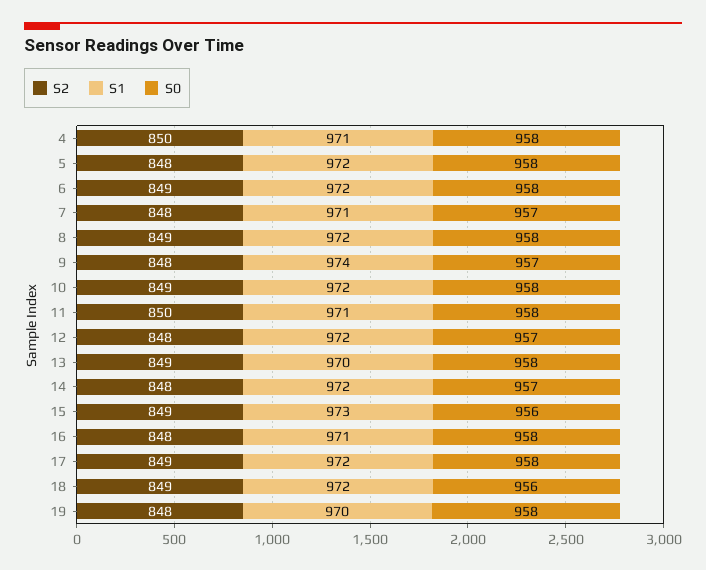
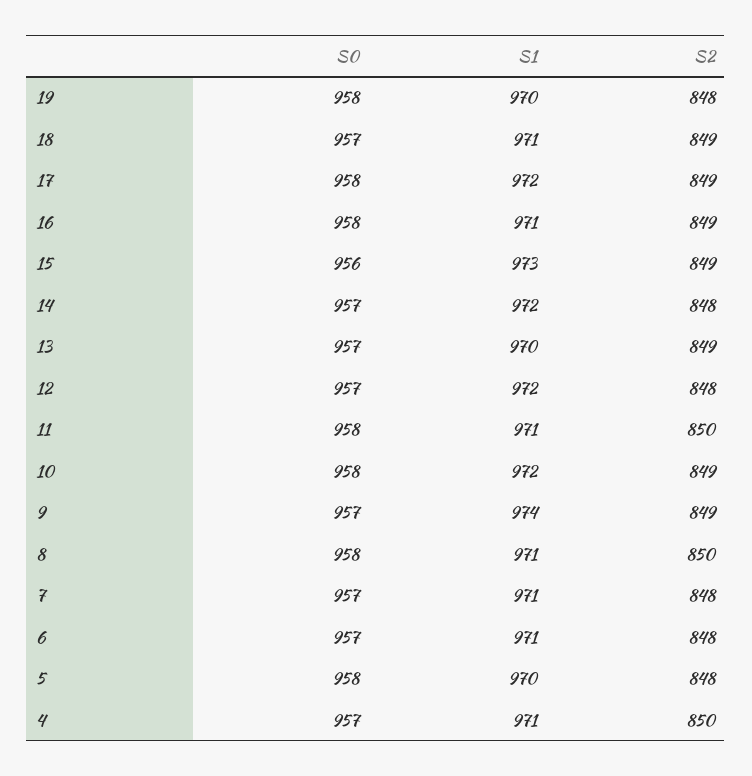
  {
    "S2": {
      "4": 850,
      "5": 848,
-     "6": 849,
+     "6": 848,
      "7": 848,
-     "8": 849,
+     "8": 850,
-     "9": 848,
+     "9": 849,
      "10": 849,
      "11": 850,
      "12": 848,
      "13": 849,
      "14": 848,
      "15": 849,
-     "16": 848,
+     "16": 849,
      "17": 849,
      "18": 849,
      "19": 848
    },
    "S1": {
      "4": 971,
-     "5": 972,
+     "5": 970,
-     "6": 972,
+     "6": 971,
      "7": 971,
-     "8": 972,
+     "8": 971,
      "9": 974,
      "10": 972,
      "11": 971,
      "12": 972,
      "13": 970,
      "14": 972,
      "15": 973,
      "16": 971,
      "17": 972,
-     "18": 972,
+     "18": 971,
      "19": 970
    },
    "S0": {
-     "4": 958,
+     "4": 957,
      "5": 958,
-     "6": 958,
+     "6": 957,
      "7": 957,
      "8": 958,
      "9": 957,
      "10": 958,
      "11": 958,
      "12": 957,
-     "13": 958,
+     "13": 957,
      "14": 957,
      "15": 956,
      "16": 958,
      "17": 958,
-     "18": 956,
+     "18": 957,
      "19": 958
    }
  }

